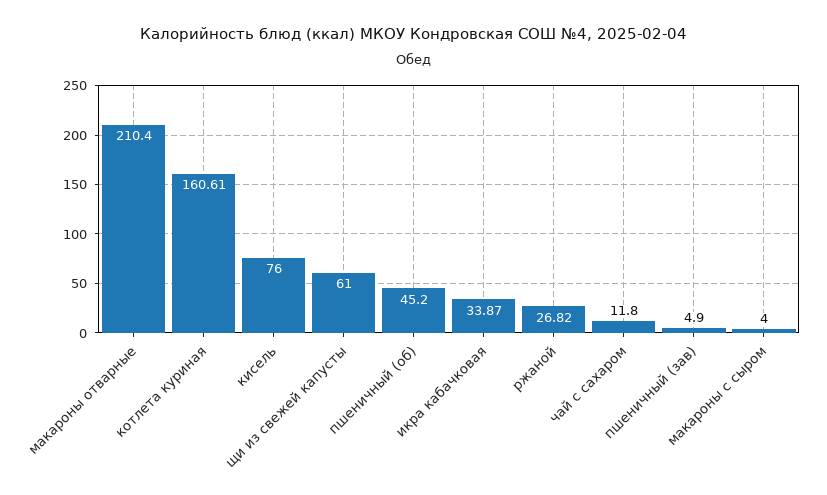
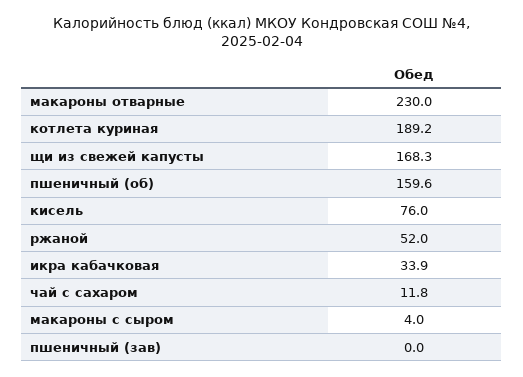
  {
-   "макароны отварные": 210.4,
+   "макароны отварные": 230,
-   "котлета куриная": 160.61,
+   "котлета куриная": 189.2,
    "кисель": 76,
-   "щи из свежей капусты": 61,
+   "щи из свежей капусты": 168.3,
-   "пшеничный (об)": 45.2,
+   "пшеничный (об)": 159.6,
    "икра кабачковая": 33.87,
-   "ржаной": 26.82,
+   "ржаной": 52,
    "чай с сахаром": 11.8,
-   "пшеничный (зав)": 4.9,
+   "пшеничный (зав)": 0,
    "макароны с сыром": 4
  }

